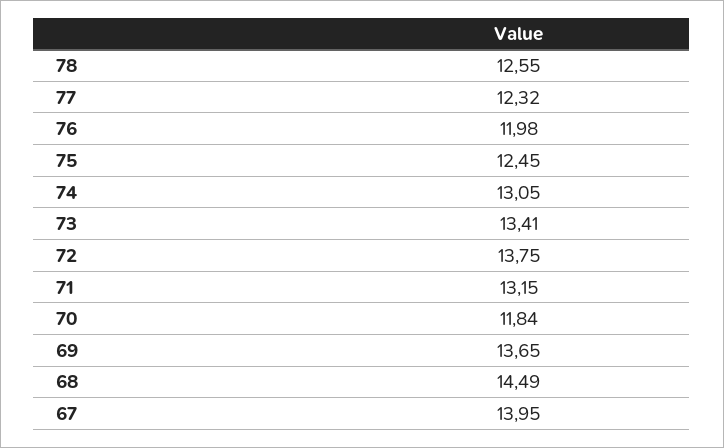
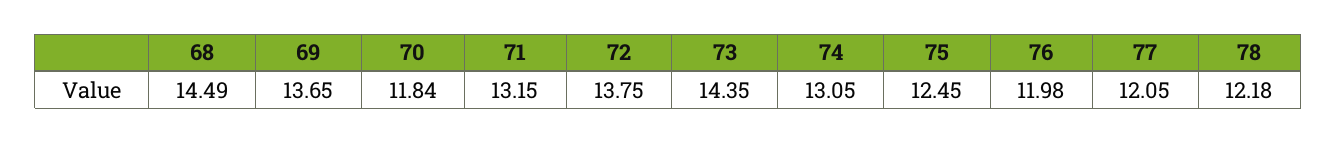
  {
-   "78": 12.55,
+   "78": 12.18,
-   "77": 12.32,
+   "77": 12.05,
    "76": 11.98,
    "75": 12.45,
    "74": 13.05,
-   "73": 13.41,
+   "73": 14.35,
    "72": 13.75,
    "71": 13.15,
    "70": 11.84,
    "69": 13.65,
-   "68": 14.49,
+   "68": 14.49
-   "67": 13.95
  }

